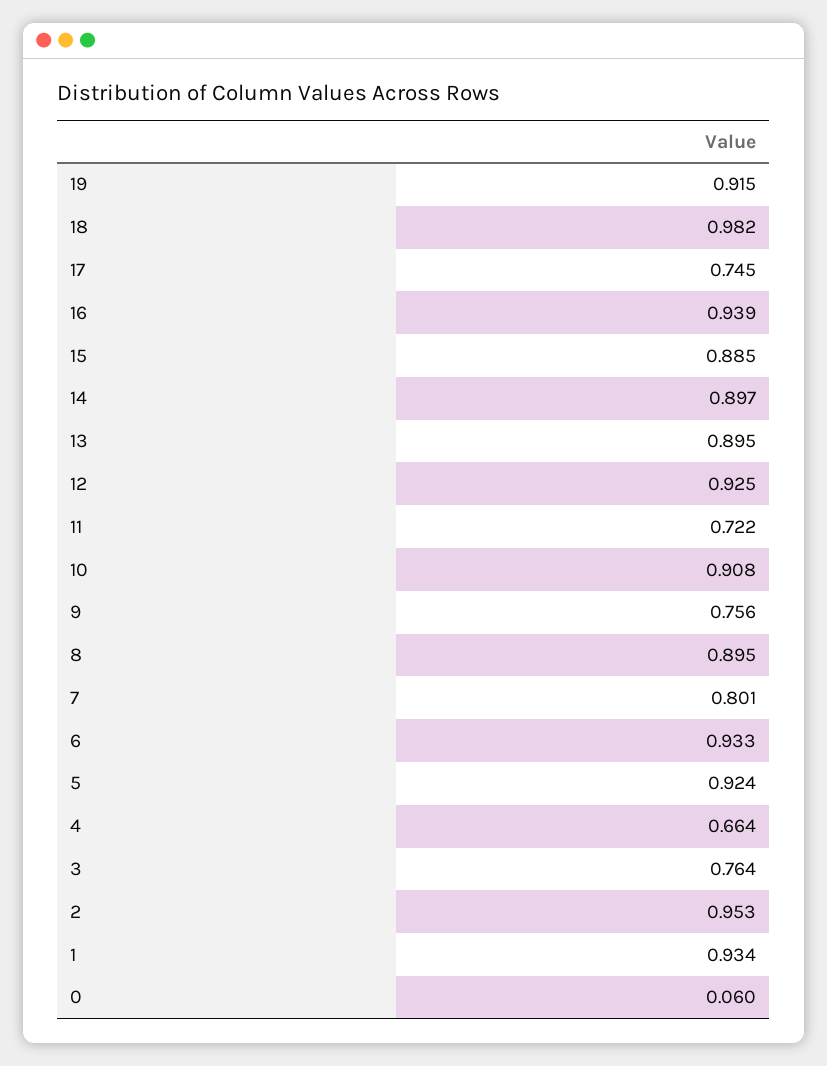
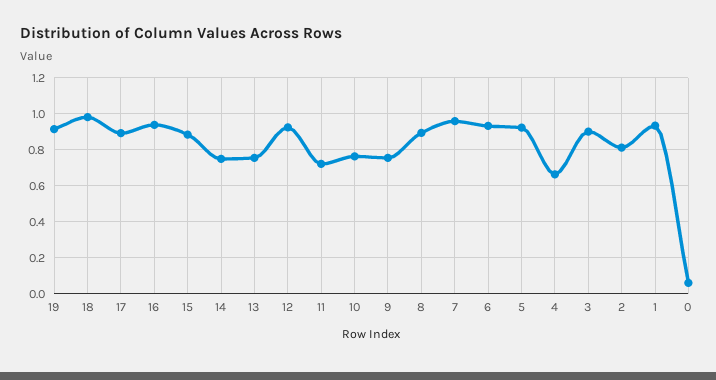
  {
    "19": 0.915,
    "18": 0.982,
-   "17": 0.745,
+   "17": 0.9,
    "16": 0.939,
    "15": 0.885,
-   "14": 0.897,
+   "14": 0.75,
-   "13": 0.895,
+   "13": 0.75,
    "12": 0.925,
    "11": 0.722,
-   "10": 0.908,
+   "10": 0.75,
    "9": 0.756,
    "8": 0.895,
-   "7": 0.801,
+   "7": 0.95,
    "6": 0.933,
    "5": 0.924,
    "4": 0.664,
-   "3": 0.764,
+   "3": 0.9,
-   "2": 0.953,
+   "2": 0.8,
    "1": 0.934,
    "0": 0.06
  }

